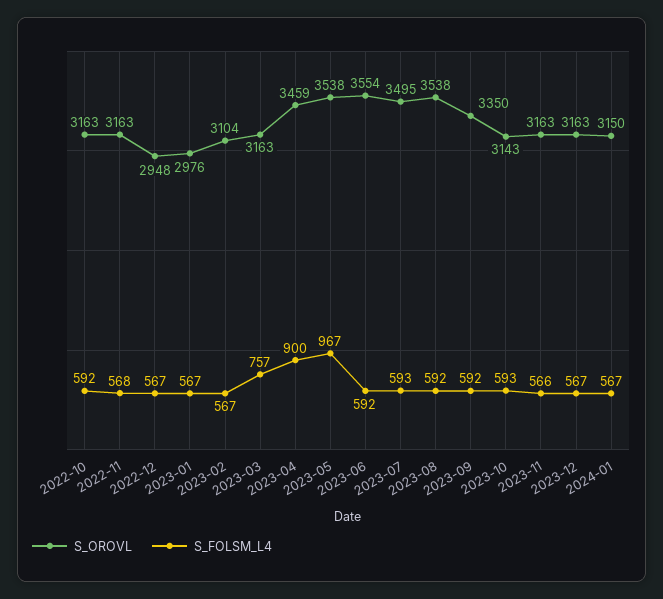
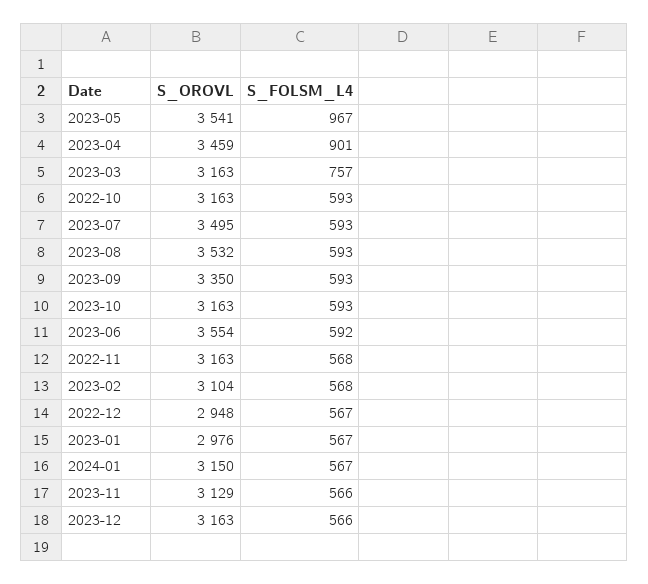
  {
    "S_OROVL": {
      "2022-10": 3163,
      "2022-11": 3163,
      "2022-12": 2948,
      "2023-01": 2976,
      "2023-02": 3104,
      "2023-03": 3163,
      "2023-04": 3459,
-     "2023-05": 3538,
+     "2023-05": 3541,
      "2023-06": 3554,
      "2023-07": 3495,
-     "2023-08": 3538,
+     "2023-08": 3532,
      "2023-09": 3350,
-     "2023-10": 3143,
+     "2023-10": 3163,
-     "2023-11": 3163,
+     "2023-11": 3129,
      "2023-12": 3163,
      "2024-01": 3150
    },
    "S_FOLSM_L4": {
-     "2022-10": 592,
+     "2022-10": 593,
      "2022-11": 568,
      "2022-12": 567,
      "2023-01": 567,
-     "2023-02": 567,
+     "2023-02": 568,
      "2023-03": 757,
-     "2023-04": 900,
+     "2023-04": 901,
      "2023-05": 967,
      "2023-06": 592,
      "2023-07": 593,
-     "2023-08": 592,
+     "2023-08": 593,
-     "2023-09": 592,
+     "2023-09": 593,
      "2023-10": 593,
      "2023-11": 566,
-     "2023-12": 567,
+     "2023-12": 566,
      "2024-01": 567
    }
  }

